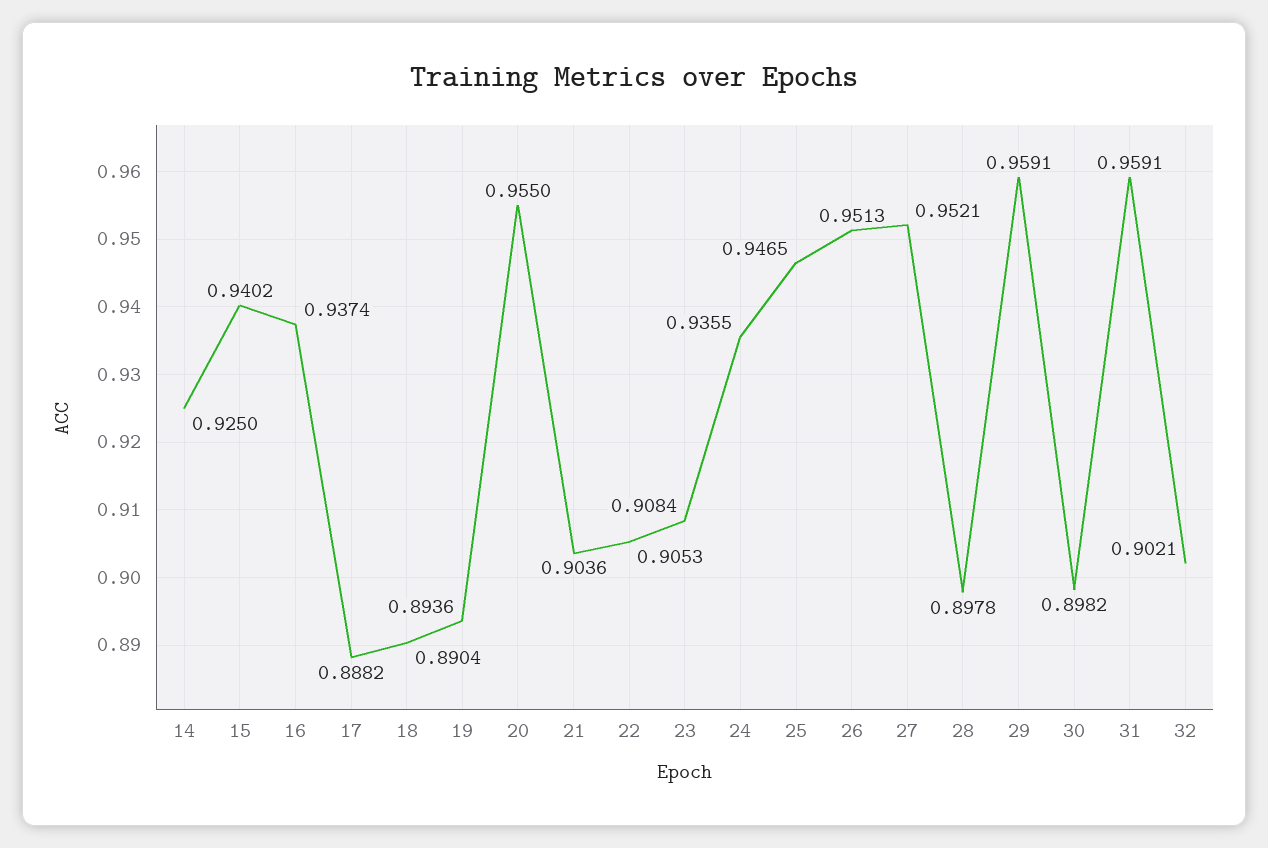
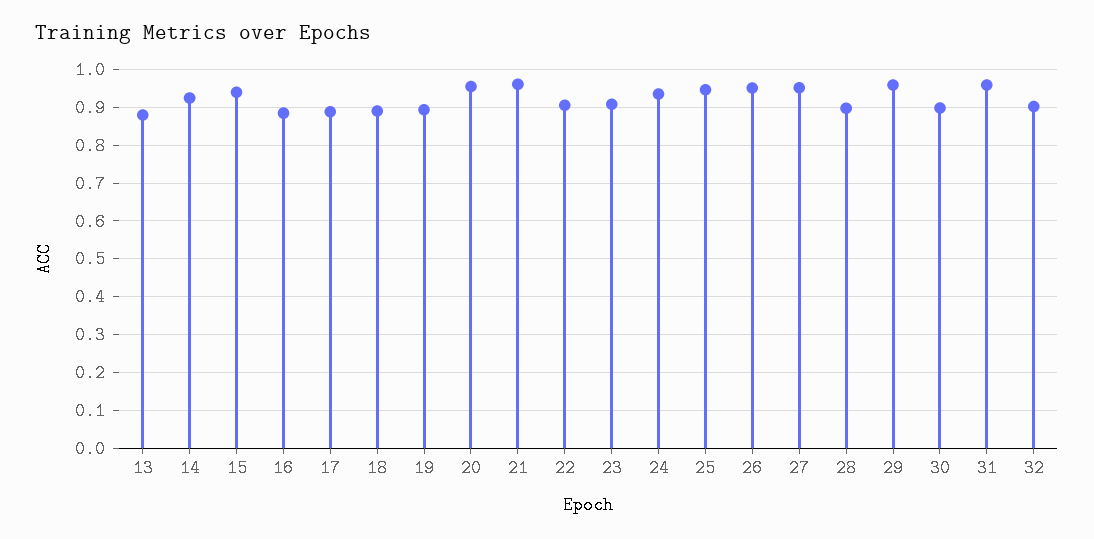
  {
    "14": 0.925,
    "15": 0.9402,
-   "16": 0.9374,
+   "16": 0.88,
    "17": 0.8882,
    "18": 0.8904,
    "19": 0.8936,
    "20": 0.955,
-   "21": 0.9036,
+   "21": 0.96,
    "22": 0.9053,
    "23": 0.9084,
    "24": 0.9355,
    "25": 0.9465,
    "26": 0.9513,
    "27": 0.9521,
    "28": 0.8978,
    "29": 0.9591,
    "30": 0.8982,
    "31": 0.9591,
-   "32": 0.9021
+   "32": 0.9021,
+   "13": 0.88
  }

